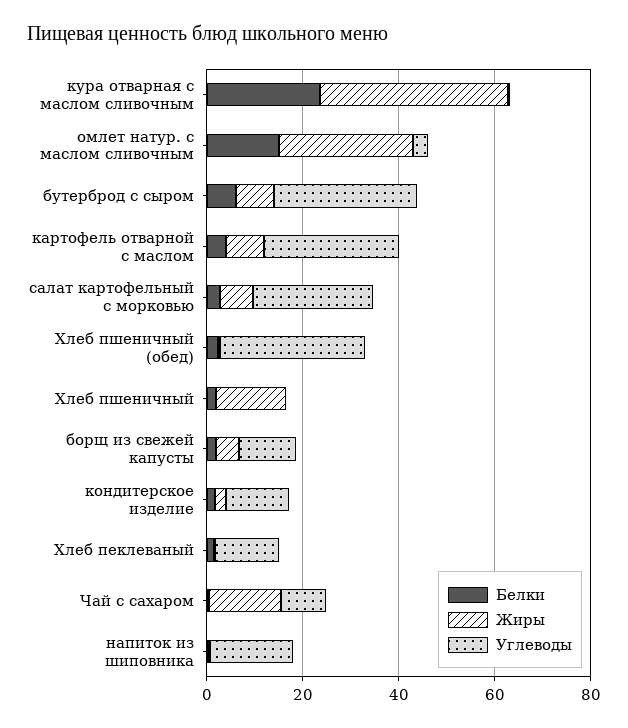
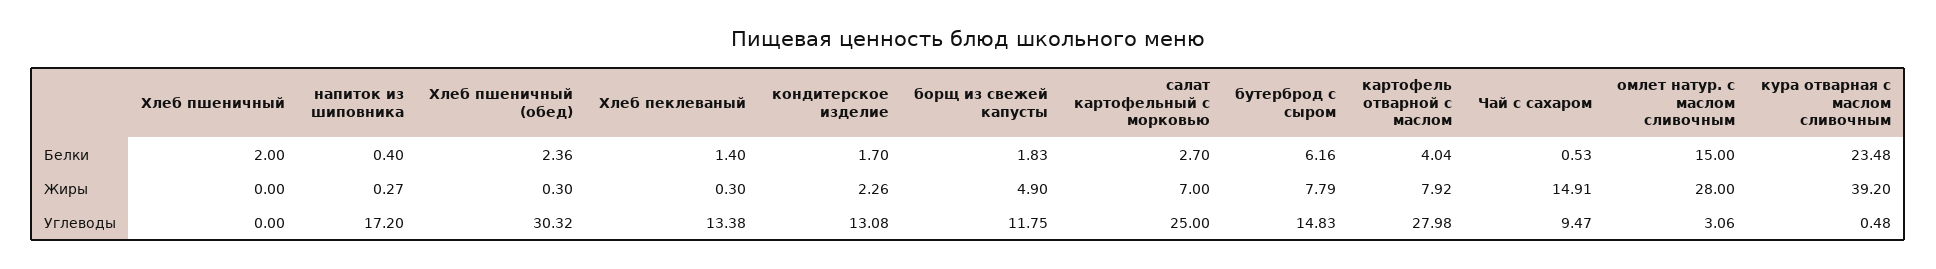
  {
    "Белки": {
      "кура отварная с маслом сливочным": 23.48,
      "омлет натур. с маслом сливочным": 15,
      "бутерброд с сыром": 6.16,
      "картофель отварной с маслом": 4.04,
      "салат картофельный с морковью": 2.7,
      "Хлеб пшеничный (обед)": 2.36,
      "Хлеб пшеничный": 2,
      "борщ из свежей капусты": 1.83,
      "кондитерское изделие": 1.7,
      "Хлеб пеклеваный": 1.4,
      "Чай с сахаром": 0.53,
      "напиток из шиповника": 0.4
    },
    "Жиры": {
      "кура отварная с маслом сливочным": 39.2,
      "омлет натур. с маслом сливочным": 28,
      "бутерброд с сыром": 7.79,
      "картофель отварной с маслом": 7.92,
      "салат картофельный с морковью": 7,
      "Хлеб пшеничный (обед)": 0.3,
-     "Хлеб пшеничный": 15,
+     "Хлеб пшеничный": 0,
      "борщ из свежей капусты": 4.9,
      "кондитерское изделие": 2.26,
      "Хлеб пеклеваный": 0.3,
      "Чай с сахаром": 14.91,
      "напиток из шиповника": 0.27
    },
    "Углеводы": {
      "кура отварная с маслом сливочным": 0.48,
      "омлет натур. с маслом сливочным": 3.06,
-     "бутерброд с сыром": 30,
+     "бутерброд с сыром": 14.83,
      "картофель отварной с маслом": 27.98,
      "салат картофельный с морковью": 25,
      "Хлеб пшеничный (обед)": 30.32,
      "Хлеб пшеничный": 0,
      "борщ из свежей капусты": 11.75,
      "кондитерское изделие": 13.08,
      "Хлеб пеклеваный": 13.38,
      "Чай с сахаром": 9.47,
      "напиток из шиповника": 17.2
    }
  }

